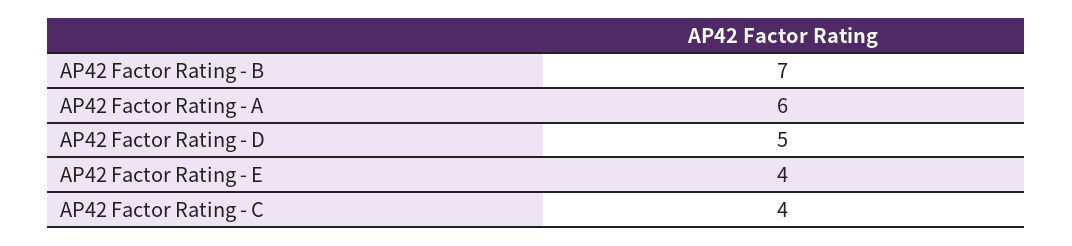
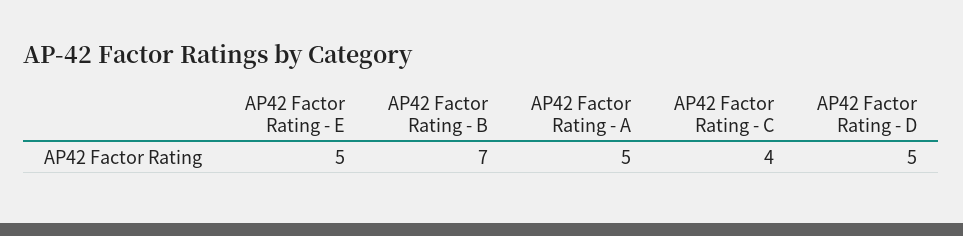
  {
    "AP42 Factor Rating - B": 7,
-   "AP42 Factor Rating - A": 6,
+   "AP42 Factor Rating - A": 5,
    "AP42 Factor Rating - D": 5,
-   "AP42 Factor Rating - E": 4,
+   "AP42 Factor Rating - E": 5,
    "AP42 Factor Rating - C": 4
  }

